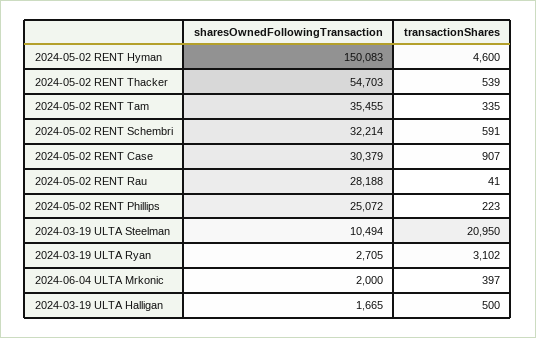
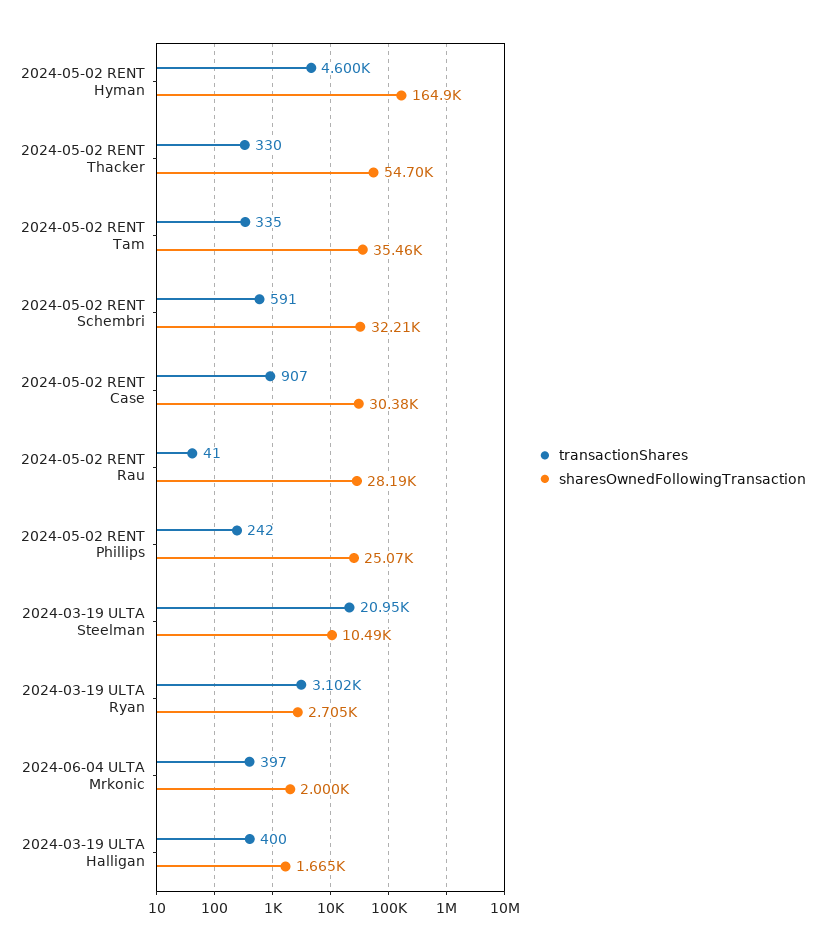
  {
    "sharesOwnedFollowingTransaction": {
-     "2024-05-02 RENT Hyman": 150083,
+     "2024-05-02 RENT Hyman": 164900,
      "2024-05-02 RENT Thacker": 54703,
      "2024-05-02 RENT Tam": 35455,
      "2024-05-02 RENT Schembri": 32214,
      "2024-05-02 RENT Case": 30379,
      "2024-05-02 RENT Rau": 28188,
      "2024-05-02 RENT Phillips": 25072,
      "2024-03-19 ULTA Steelman": 10494,
      "2024-03-19 ULTA Ryan": 2705,
      "2024-06-04 ULTA Mrkonic": 2000,
      "2024-03-19 ULTA Halligan": 1665
    },
    "transactionShares": {
      "2024-05-02 RENT Hyman": 4600,
-     "2024-05-02 RENT Thacker": 539,
+     "2024-05-02 RENT Thacker": 330,
      "2024-05-02 RENT Tam": 335,
      "2024-05-02 RENT Schembri": 591,
      "2024-05-02 RENT Case": 907,
      "2024-05-02 RENT Rau": 41,
-     "2024-05-02 RENT Phillips": 223,
+     "2024-05-02 RENT Phillips": 242,
      "2024-03-19 ULTA Steelman": 20950,
      "2024-03-19 ULTA Ryan": 3102,
      "2024-06-04 ULTA Mrkonic": 397,
-     "2024-03-19 ULTA Halligan": 500
+     "2024-03-19 ULTA Halligan": 400
    }
  }

